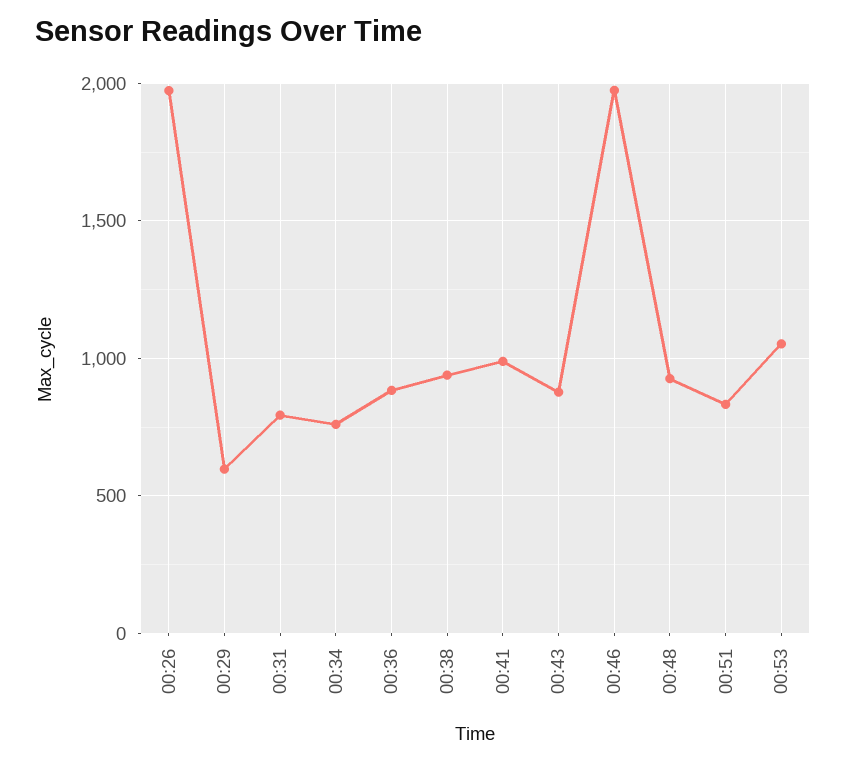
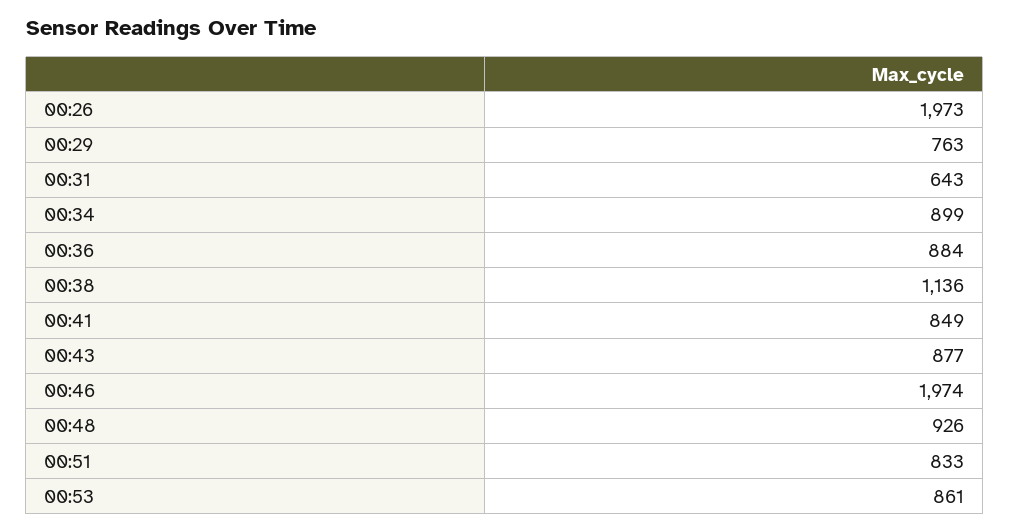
  {
    "00:26": 1973,
-   "00:29": 600,
+   "00:29": 763,
-   "00:31": 800,
+   "00:31": 643,
-   "00:34": 750,
+   "00:34": 899,
    "00:36": 884,
-   "00:38": 950,
+   "00:38": 1136,
-   "00:41": 1000,
+   "00:41": 849,
    "00:43": 877,
    "00:46": 1974,
    "00:48": 926,
    "00:51": 833,
-   "00:53": 1050
+   "00:53": 861
  }

